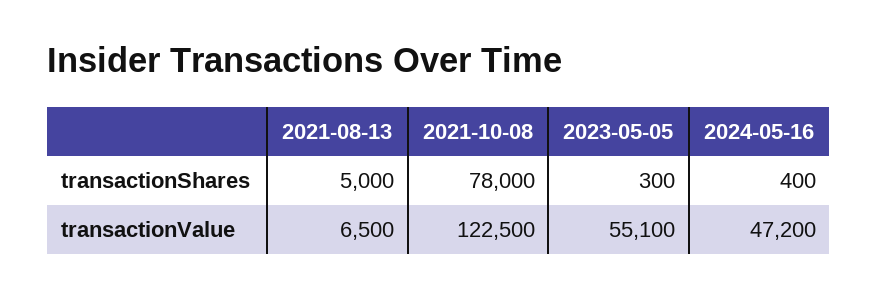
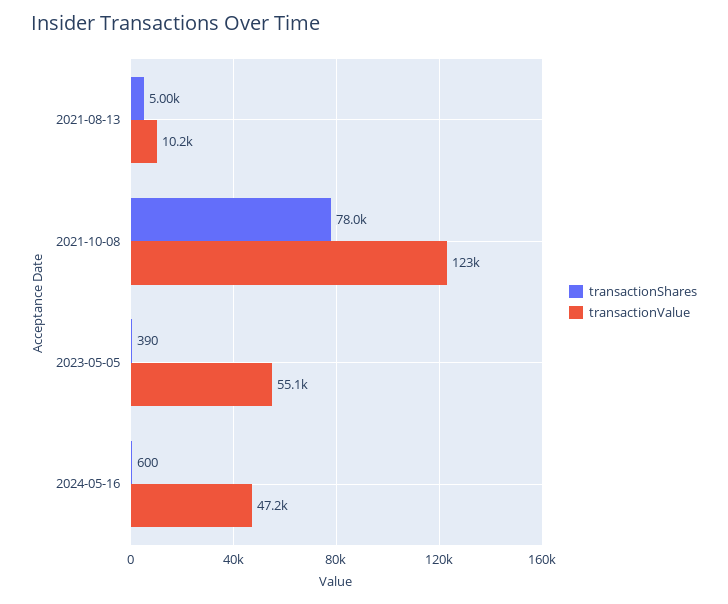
  {
    "transactionShares": {
      "2021-08-13": 5000,
      "2021-10-08": 78000,
-     "2023-05-05": 300,
+     "2023-05-05": 390,
-     "2024-05-16": 400
+     "2024-05-16": 600
    },
    "transactionValue": {
-     "2021-08-13": 6500,
+     "2021-08-13": 10200,
      "2021-10-08": 122500,
      "2023-05-05": 55100,
      "2024-05-16": 47200
    }
  }

